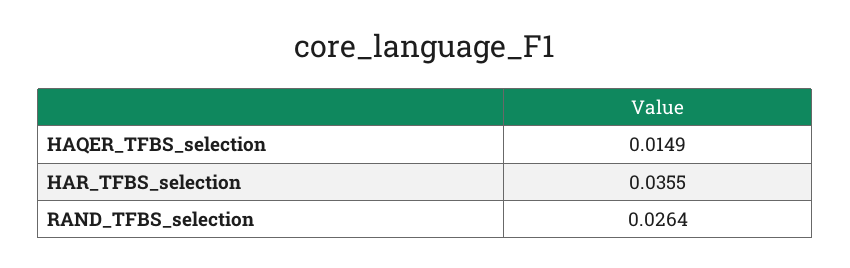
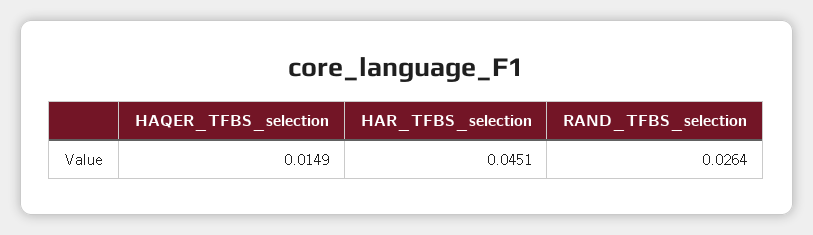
  {
    "HAQER_TFBS_selection": 0.0149,
-   "HAR_TFBS_selection": 0.0355,
+   "HAR_TFBS_selection": 0.0451,
    "RAND_TFBS_selection": 0.0264
  }

